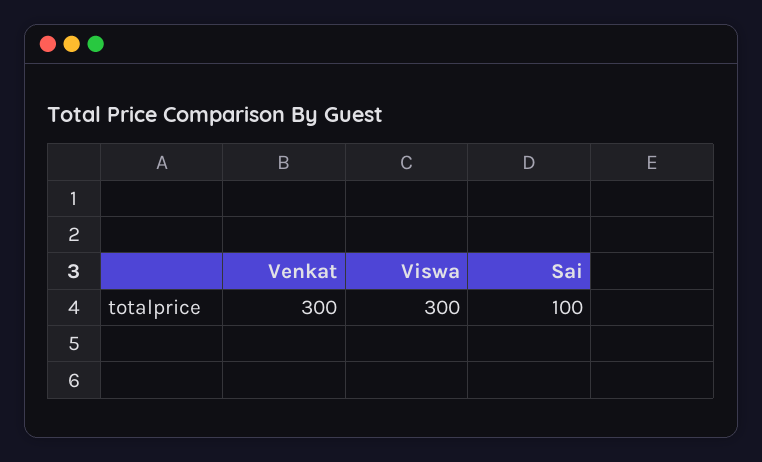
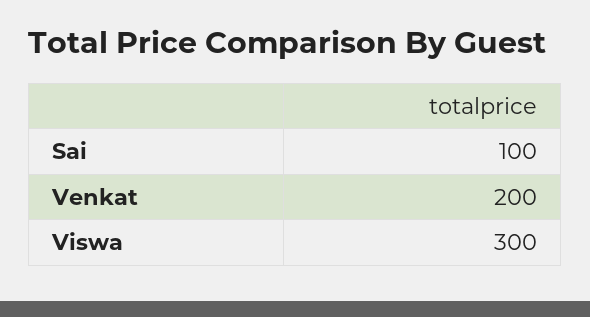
  {
-   "Venkat": 300,
+   "Venkat": 200,
    "Viswa": 300,
    "Sai": 100
  }

